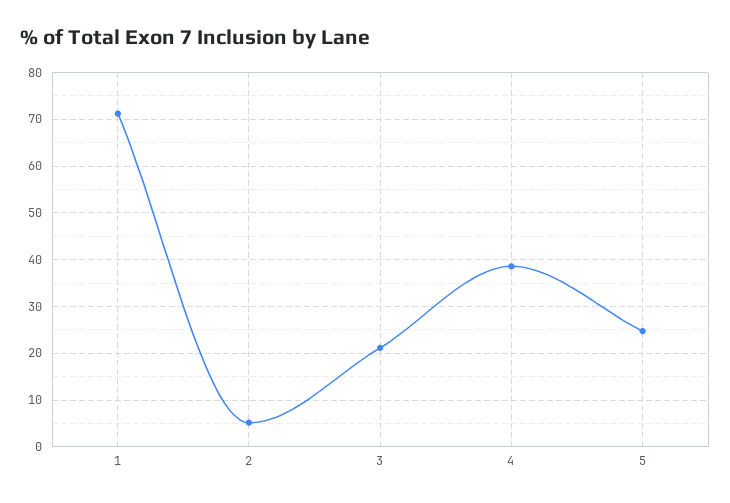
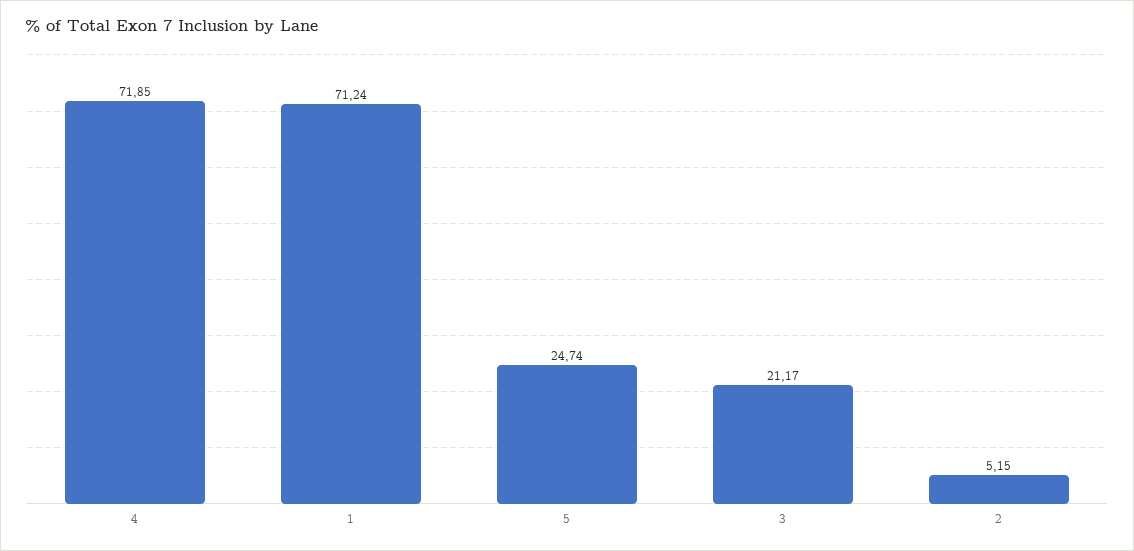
  {
    "1": 71.24,
    "2": 5.15,
    "3": 21.17,
-   "4": 38,
+   "4": 71.85,
    "5": 24.74
  }

